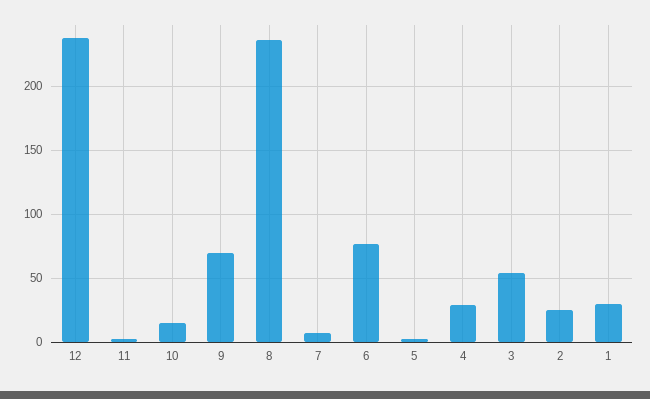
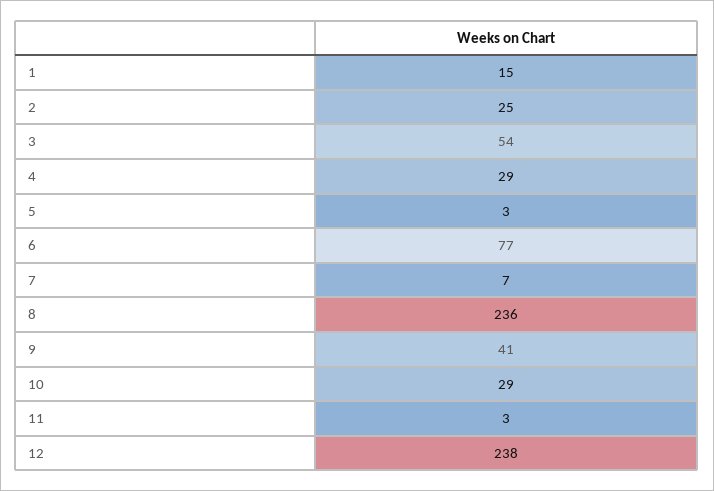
  {
    "12": 238,
    "11": 3,
-   "10": 15,
+   "10": 29,
-   "9": 70,
+   "9": 41,
    "8": 236,
    "7": 7,
    "6": 77,
    "5": 3,
    "4": 29,
    "3": 54,
    "2": 25,
-   "1": 30
+   "1": 15
  }

